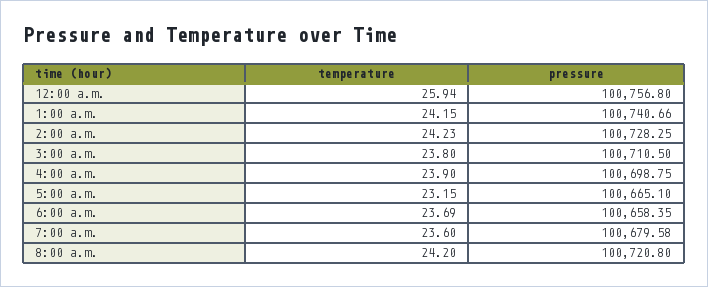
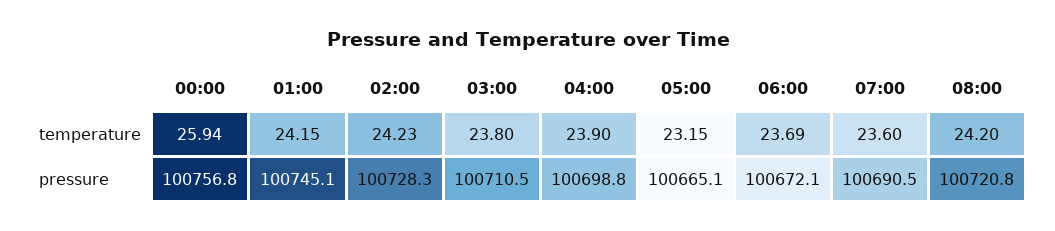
  {
    "temperature": {
      "12:00 a.m.": 25.94,
      "1:00 a.m.": 24.15,
      "2:00 a.m.": 24.23,
      "3:00 a.m.": 23.8,
      "4:00 a.m.": 23.9,
      "5:00 a.m.": 23.15,
      "6:00 a.m.": 23.69,
      "7:00 a.m.": 23.6,
      "8:00 a.m.": 24.2
    },
    "pressure": {
      "12:00 a.m.": 100756.8,
-     "1:00 a.m.": 100740.66,
+     "1:00 a.m.": 100745.1,
      "2:00 a.m.": 100728.25,
      "3:00 a.m.": 100710.5,
      "4:00 a.m.": 100698.75,
      "5:00 a.m.": 100665.1,
-     "6:00 a.m.": 100658.35,
+     "6:00 a.m.": 100672.1,
-     "7:00 a.m.": 100679.58,
+     "7:00 a.m.": 100690.5,
      "8:00 a.m.": 100720.8
    }
  }

